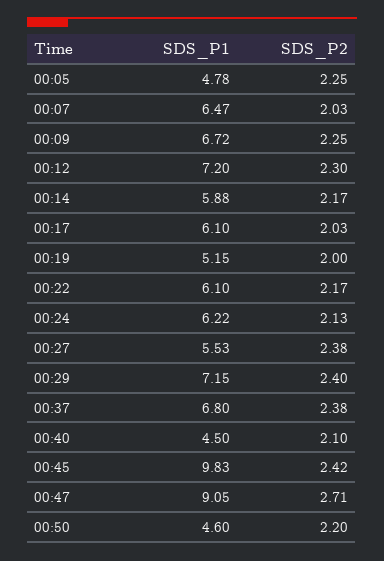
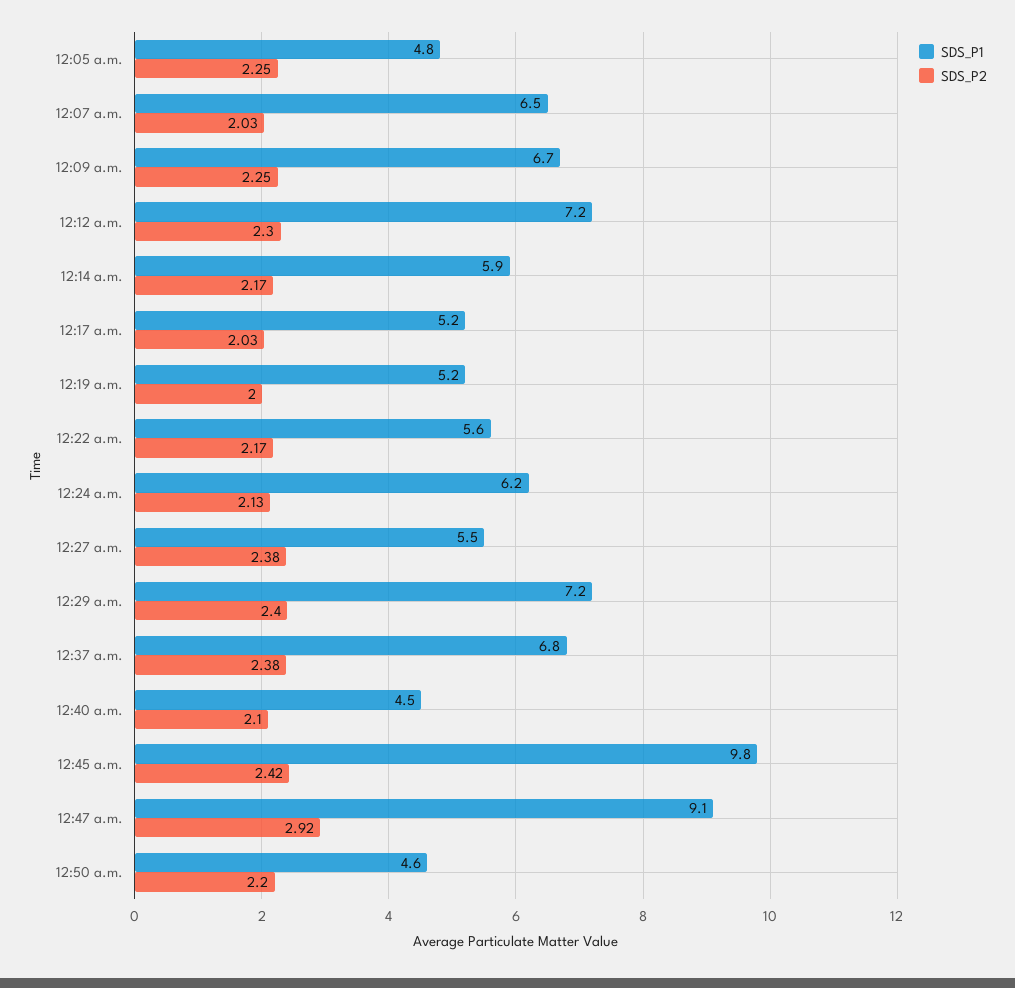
  {
    "SDS_P1": {
      "00:05": 4.78,
      "00:07": 6.47,
      "00:09": 6.72,
      "00:12": 7.2,
      "00:14": 5.88,
-     "00:17": 6.1,
+     "00:17": 5.2,
      "00:19": 5.15,
-     "00:22": 6.1,
+     "00:22": 5.6,
      "00:24": 6.22,
      "00:27": 5.53,
      "00:29": 7.15,
      "00:37": 6.8,
      "00:40": 4.5,
      "00:45": 9.83,
      "00:47": 9.05,
      "00:50": 4.6
    },
    "SDS_P2": {
      "00:05": 2.25,
      "00:07": 2.03,
      "00:09": 2.25,
      "00:12": 2.3,
      "00:14": 2.17,
      "00:17": 2.03,
      "00:19": 2,
      "00:22": 2.17,
      "00:24": 2.13,
      "00:27": 2.38,
      "00:29": 2.4,
      "00:37": 2.38,
      "00:40": 2.1,
      "00:45": 2.42,
-     "00:47": 2.71,
+     "00:47": 2.92,
      "00:50": 2.2
    }
  }

